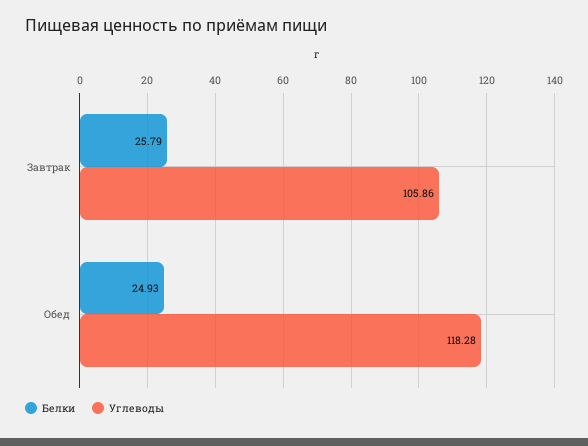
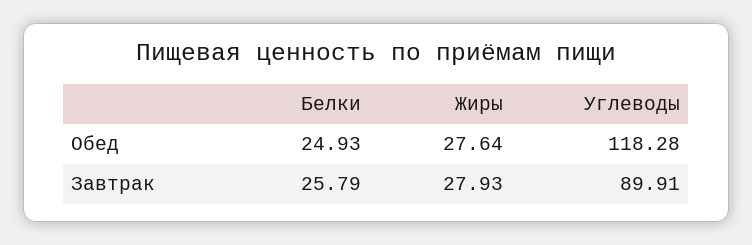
  {
    "Белки": {
      "Завтрак": 25.79,
      "Обед": 24.93
    },
    "Углеводы": {
-     "Завтрак": 105.86,
+     "Завтрак": 89.91,
      "Обед": 118.28
-   }
+   },
+   "Жиры": {
+     "Обед": 27.64,
+     "Завтрак": 27.93
+   }
  }

